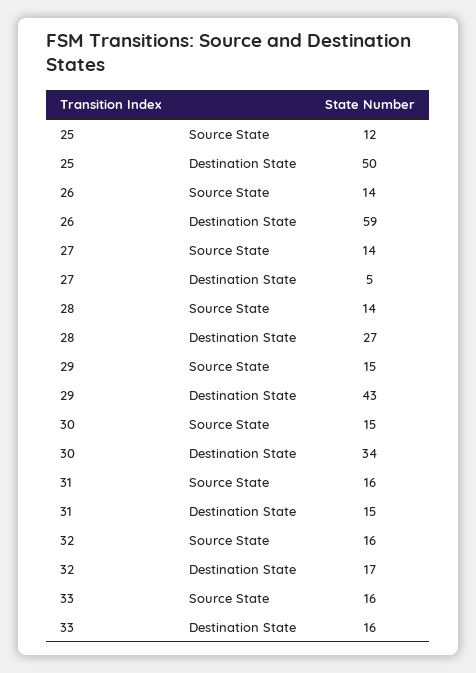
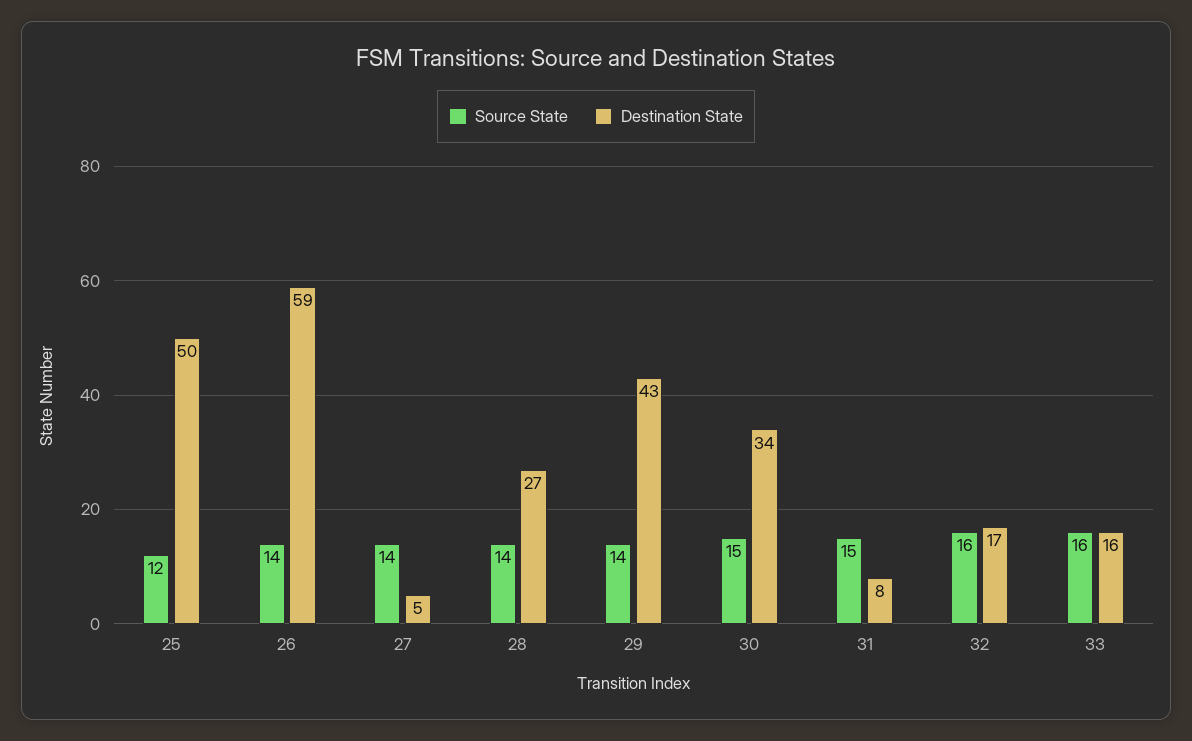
  {
    "Source State": {
      "25": 12,
      "26": 14,
      "27": 14,
      "28": 14,
-     "29": 15,
+     "29": 14,
      "30": 15,
-     "31": 16,
+     "31": 15,
      "32": 16,
      "33": 16
    },
    "Destination State": {
      "25": 50,
      "26": 59,
      "27": 5,
      "28": 27,
      "29": 43,
      "30": 34,
-     "31": 15,
+     "31": 8,
      "32": 17,
      "33": 16
    }
  }

